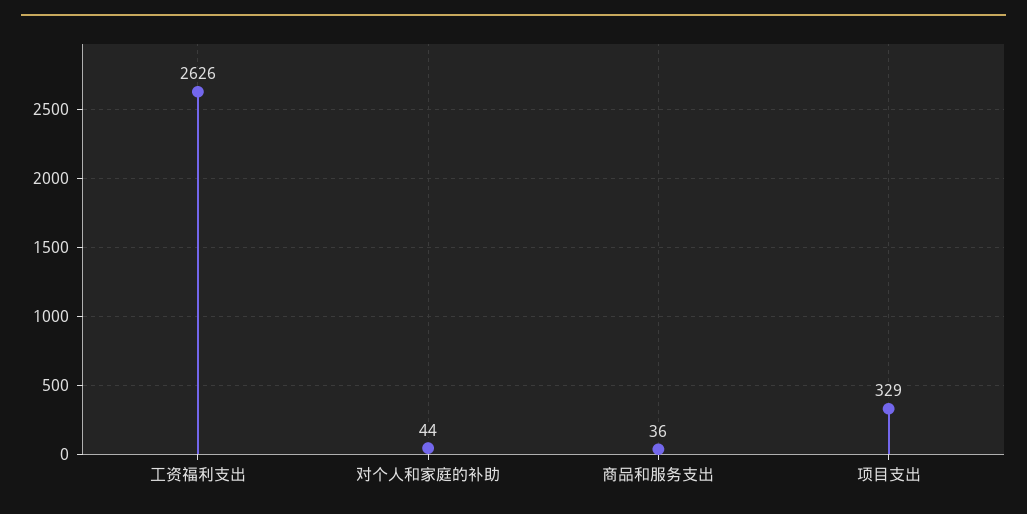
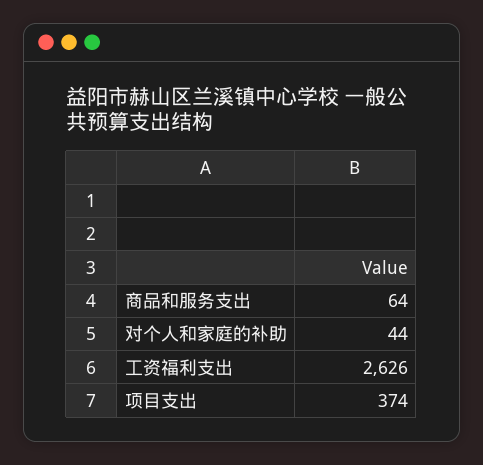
  {
    "工资福利支出": 2626,
    "对个人和家庭的补助": 44,
-   "商品和服务支出": 36,
+   "商品和服务支出": 64,
-   "项目支出": 329
+   "项目支出": 374
  }

